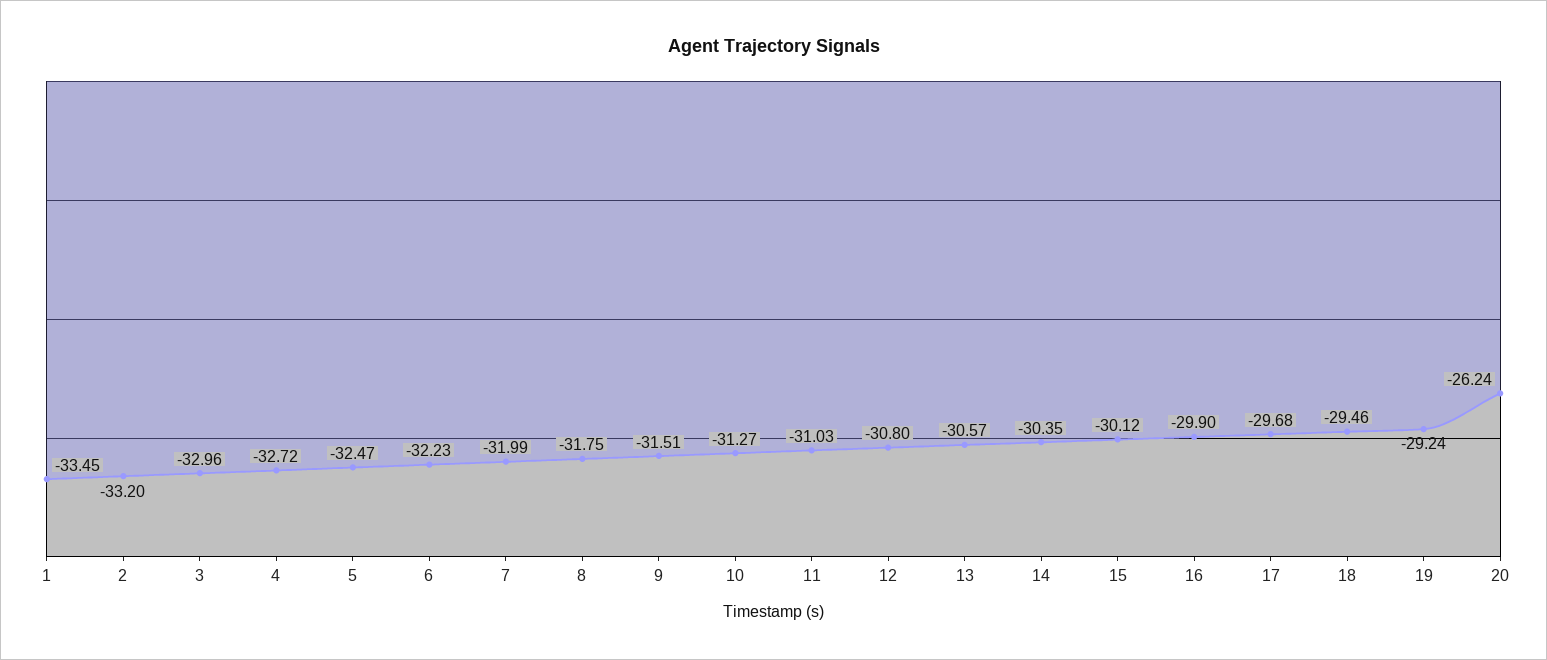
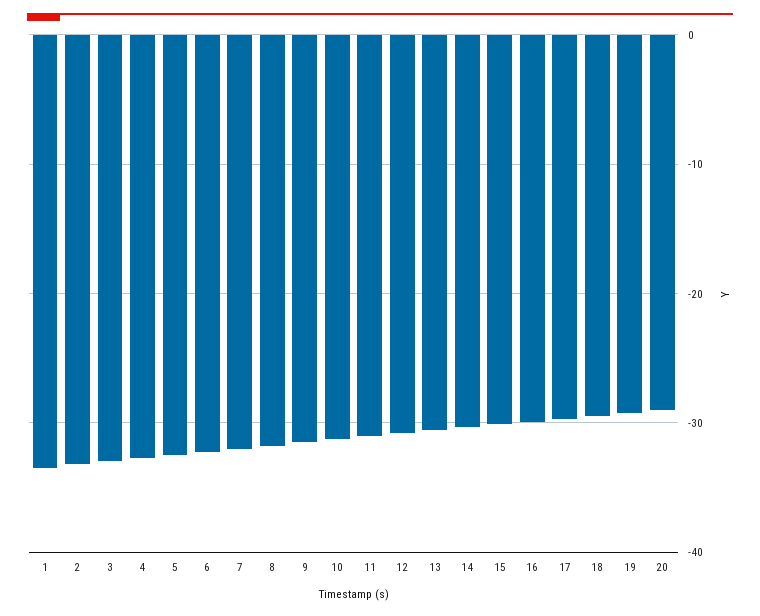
  {
    "1": -33.45,
    "2": -33.2,
    "3": -32.96,
    "4": -32.72,
    "5": -32.47,
    "6": -32.23,
    "7": -31.99,
    "8": -31.75,
    "9": -31.51,
    "10": -31.27,
    "11": -31.03,
    "12": -30.8,
    "13": -30.57,
    "14": -30.35,
    "15": -30.12,
    "16": -29.9,
    "17": -29.68,
    "18": -29.46,
    "19": -29.24,
-   "20": -26.24
+   "20": -29
  }

